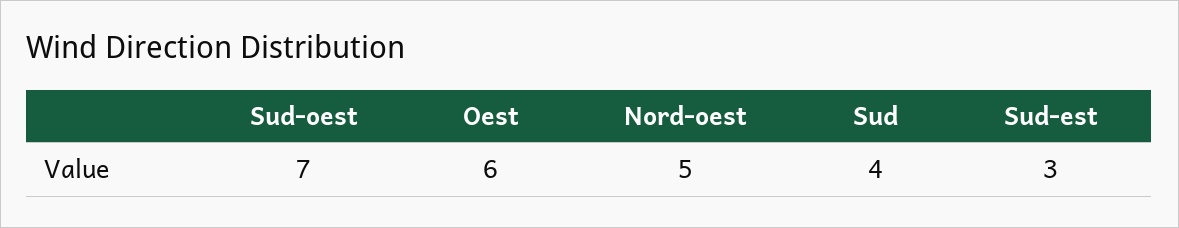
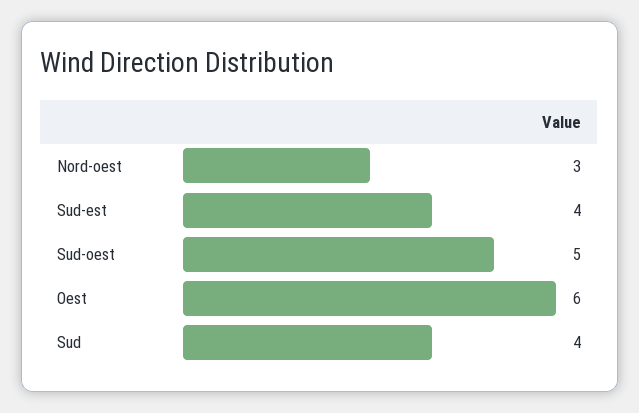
  {
-   "Sud-oest": 7,
+   "Sud-oest": 5,
    "Oest": 6,
-   "Nord-oest": 5,
+   "Nord-oest": 3,
    "Sud": 4,
-   "Sud-est": 3
+   "Sud-est": 4
  }

